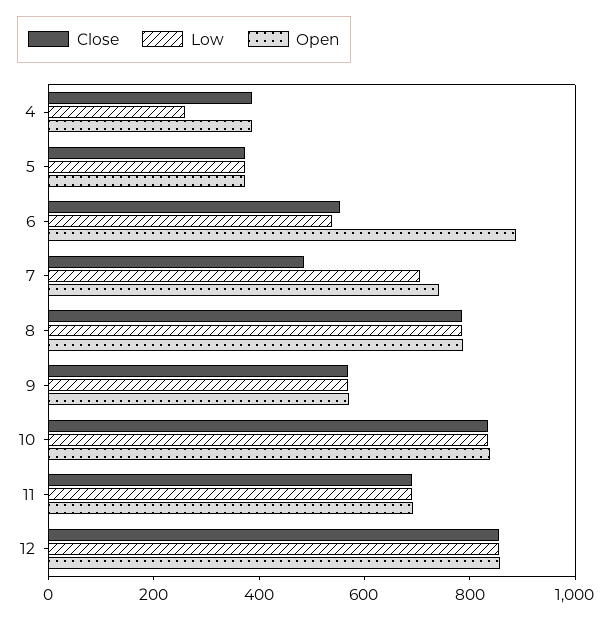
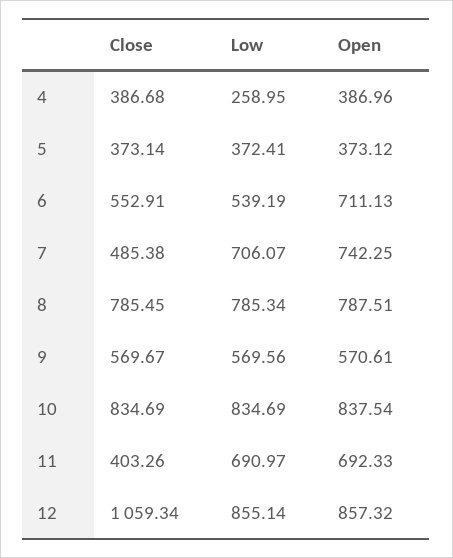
  {
    "Close": {
      "4": 386.68,
      "5": 373.14,
      "6": 552.91,
      "7": 485.38,
      "8": 785.45,
      "9": 569.67,
      "10": 834.69,
-     "11": 700,
+     "11": 403.26,
-     "12": 850
+     "12": 1059.34
    },
    "Low": {
      "4": 258.95,
      "5": 372.41,
      "6": 539.19,
      "7": 706.07,
      "8": 785.34,
      "9": 569.56,
      "10": 834.69,
      "11": 690.97,
      "12": 855.14
    },
    "Open": {
      "4": 386.96,
      "5": 373.12,
-     "6": 900,
+     "6": 711.13,
      "7": 742.25,
      "8": 787.51,
      "9": 570.61,
      "10": 837.54,
      "11": 692.33,
      "12": 857.32
    }
  }

